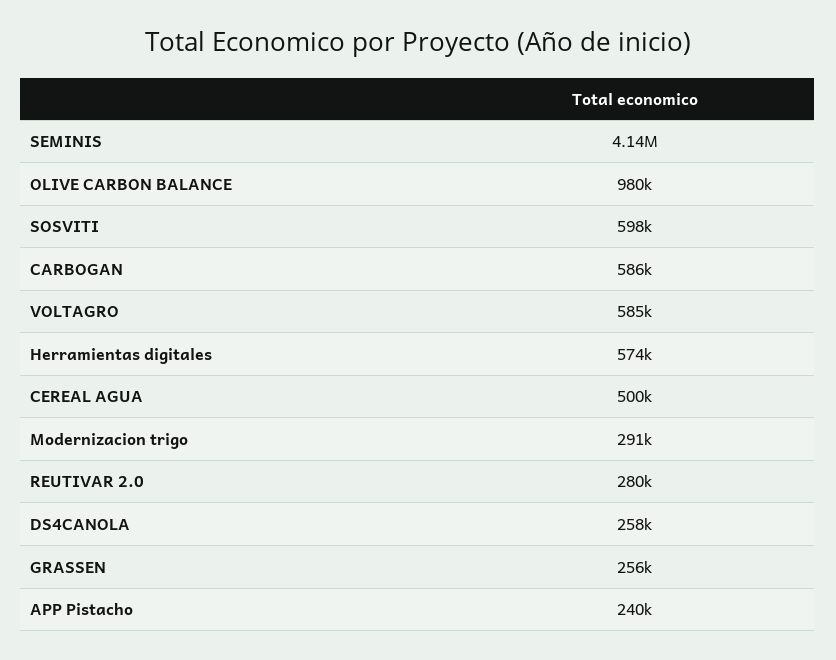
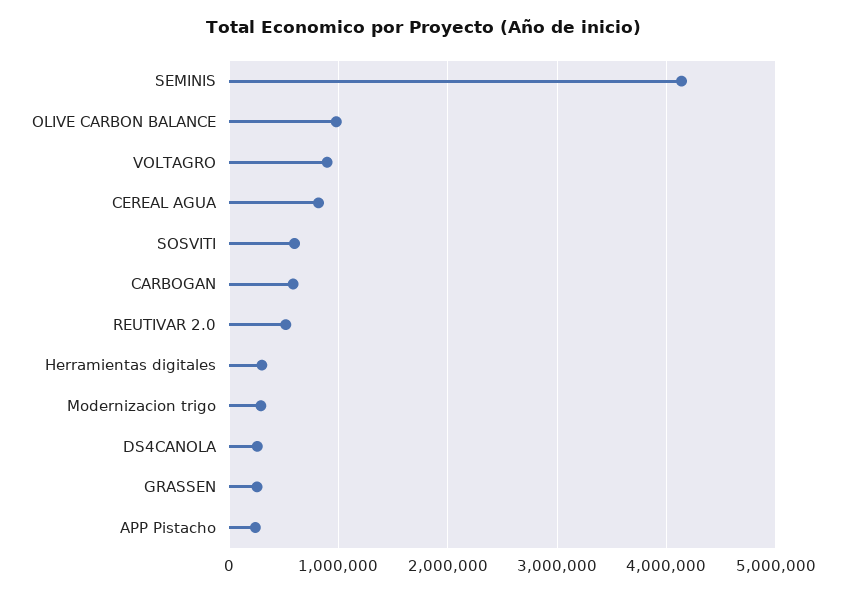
  {
    "SEMINIS": 4140000,
    "OLIVE CARBON BALANCE": 980000,
    "SOSVITI": 598000,
    "CARBOGAN": 586000,
-   "VOLTAGRO": 585000,
+   "VOLTAGRO": 900000,
-   "Herramientas digitales": 574000,
+   "Herramientas digitales": 300000,
-   "CEREAL AGUA": 500000,
+   "CEREAL AGUA": 800000,
    "Modernizacion trigo": 291000,
-   "REUTIVAR 2.0": 280000,
+   "REUTIVAR 2.0": 500000,
    "DS4CANOLA": 258000,
    "GRASSEN": 256000,
    "APP Pistacho": 240000
  }

